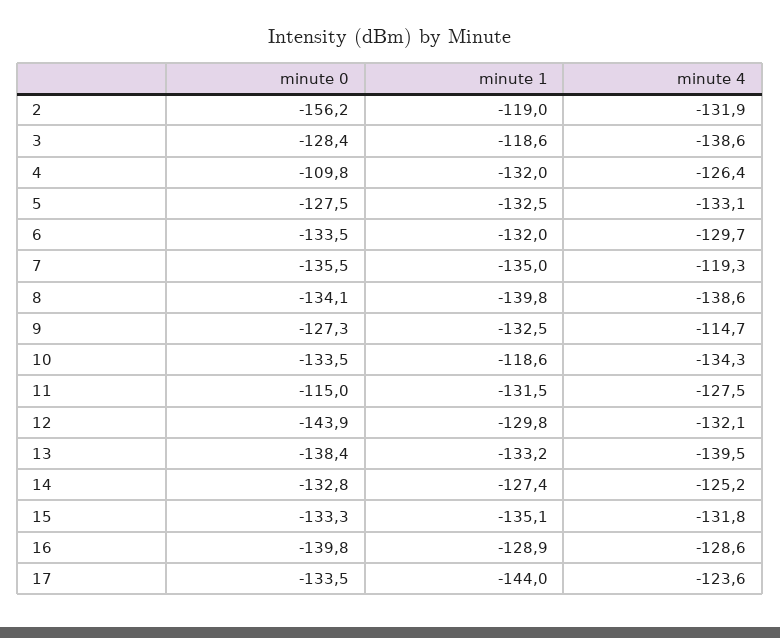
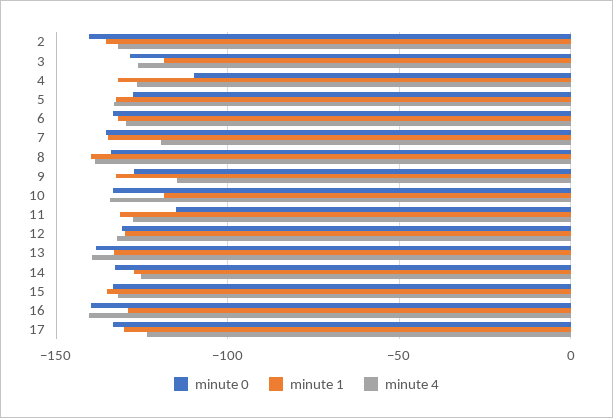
  {
    "minute 0": {
-     "2": -156.2,
+     "2": -140,
      "3": -128.4,
      "4": -109.8,
      "5": -127.5,
      "6": -133.5,
      "7": -135.5,
      "8": -134.1,
      "9": -127.3,
      "10": -133.5,
      "11": -115,
-     "12": -143.9,
+     "12": -130,
      "13": -138.4,
      "14": -132.8,
      "15": -133.3,
      "16": -139.8,
      "17": -133.5
    },
    "minute 1": {
-     "2": -119,
+     "2": -135,
      "3": -118.6,
      "4": -132,
      "5": -132.5,
      "6": -132,
      "7": -135,
      "8": -139.8,
      "9": -132.5,
      "10": -118.6,
      "11": -131.5,
      "12": -129.8,
      "13": -133.2,
      "14": -127.4,
      "15": -135.1,
      "16": -128.9,
-     "17": -144
+     "17": -130
    },
    "minute 4": {
      "2": -131.9,
-     "3": -138.6,
+     "3": -125,
      "4": -126.4,
      "5": -133.1,
      "6": -129.7,
      "7": -119.3,
      "8": -138.6,
      "9": -114.7,
      "10": -134.3,
      "11": -127.5,
      "12": -132.1,
      "13": -139.5,
      "14": -125.2,
      "15": -131.8,
-     "16": -128.6,
+     "16": -140,
      "17": -123.6
    }
  }

